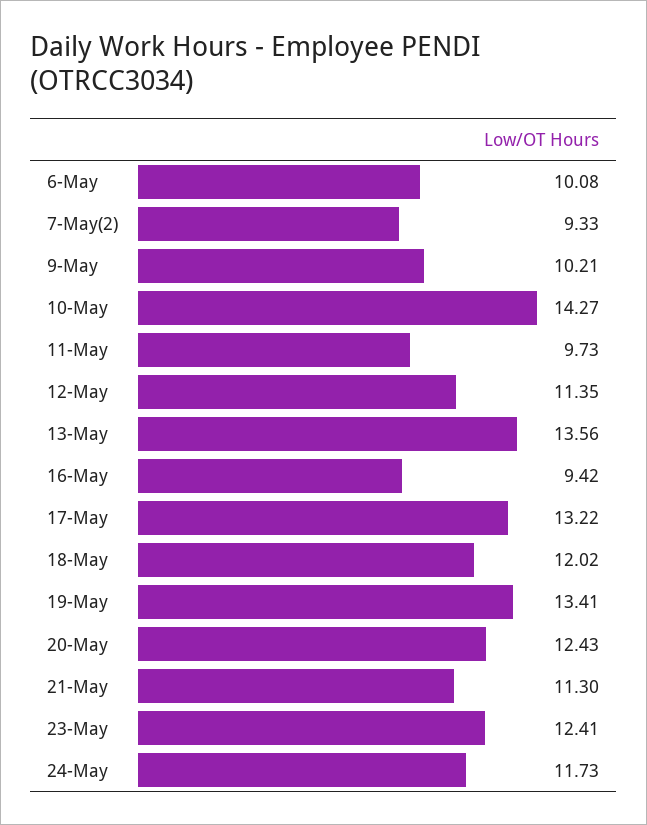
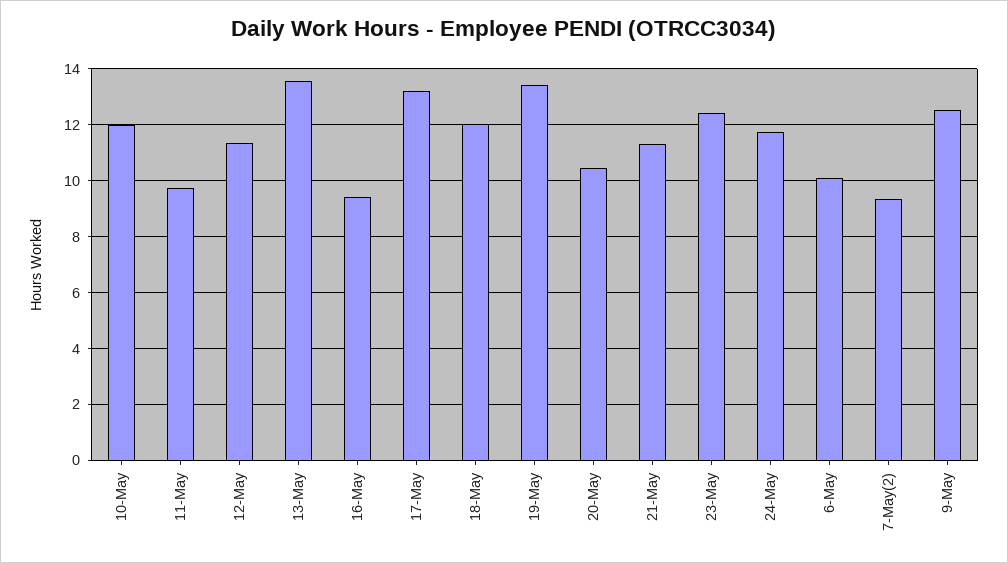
  {
    "6-May": 10.08,
    "7-May(2)": 9.33,
-   "9-May": 10.21,
+   "9-May": 12.5,
-   "10-May": 14.27,
+   "10-May": 12,
    "11-May": 9.73,
    "12-May": 11.35,
    "13-May": 13.56,
    "16-May": 9.42,
    "17-May": 13.22,
    "18-May": 12.02,
    "19-May": 13.41,
-   "20-May": 12.43,
+   "20-May": 10.5,
    "21-May": 11.3,
    "23-May": 12.41,
    "24-May": 11.73
  }

